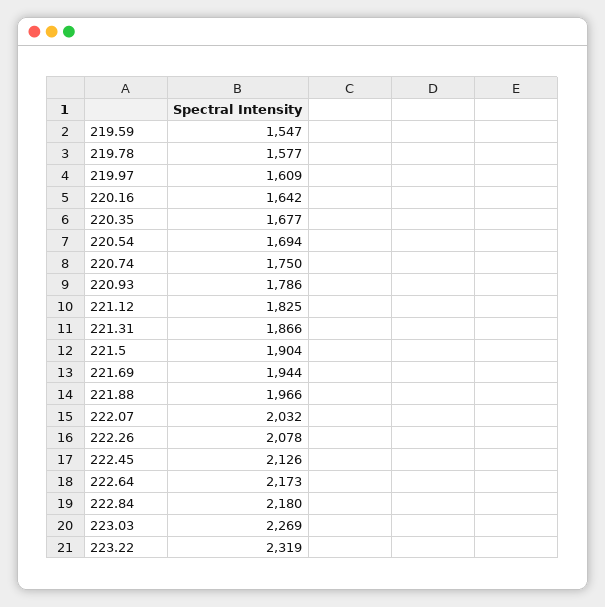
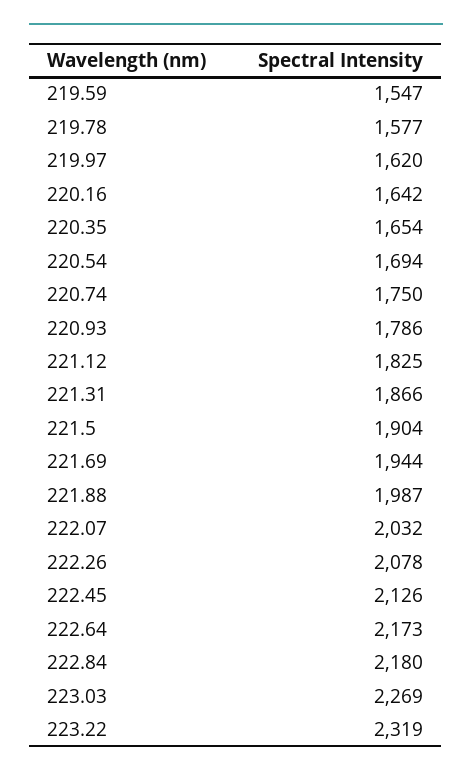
  {
    "219.59": 1547,
    "219.78": 1577,
-   "219.97": 1609,
+   "219.97": 1620,
    "220.16": 1642,
-   "220.35": 1677,
+   "220.35": 1654,
    "220.54": 1694,
    "220.74": 1750,
    "220.93": 1786,
    "221.12": 1825,
    "221.31": 1866,
    "221.5": 1904,
    "221.69": 1944,
-   "221.88": 1966,
+   "221.88": 1987,
    "222.07": 2032,
    "222.26": 2078,
    "222.45": 2126,
    "222.64": 2173,
    "222.84": 2180,
    "223.03": 2269,
    "223.22": 2319
  }

